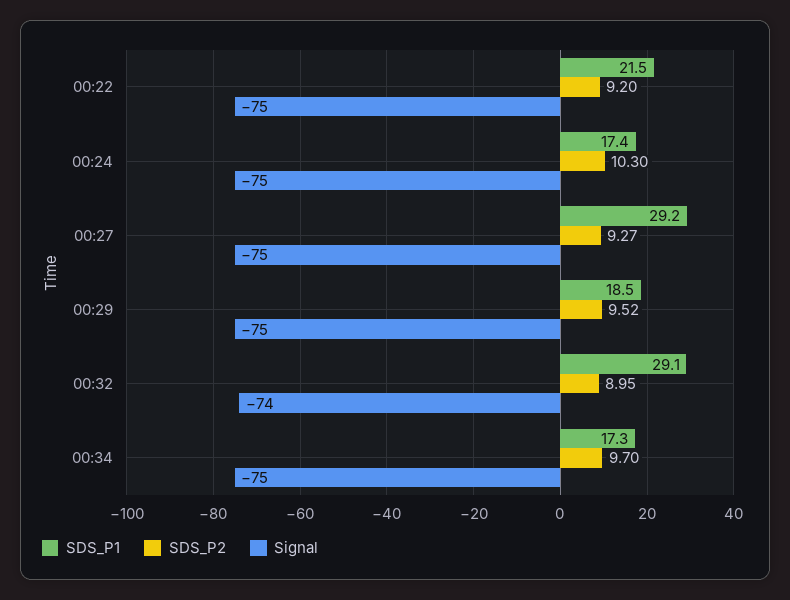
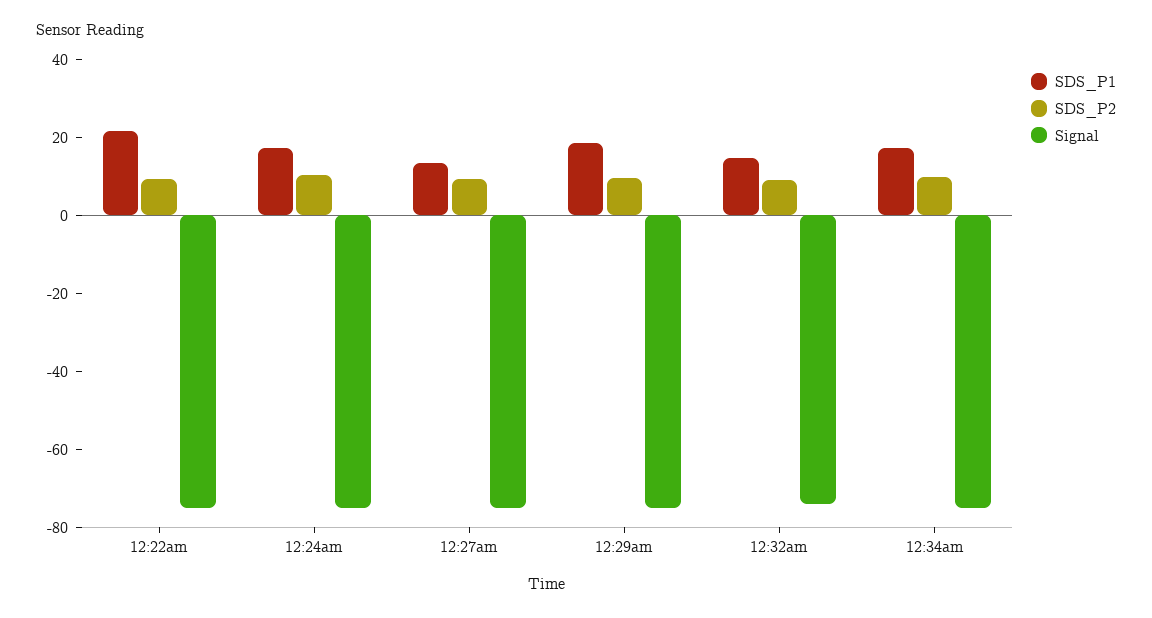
  {
    "SDS_P1": {
      "00:22": 21.5,
      "00:24": 17.4,
-     "00:27": 29.2,
+     "00:27": 15,
      "00:29": 18.5,
-     "00:32": 29.1,
+     "00:32": 15,
      "00:34": 17.3
    },
    "SDS_P2": {
      "00:22": 9.2,
      "00:24": 10.3,
      "00:27": 9.27,
      "00:29": 9.52,
      "00:32": 8.95,
      "00:34": 9.7
    },
    "Signal": {
      "00:22": -75,
      "00:24": -75,
      "00:27": -75,
      "00:29": -75,
      "00:32": -74,
      "00:34": -75
    }
  }

